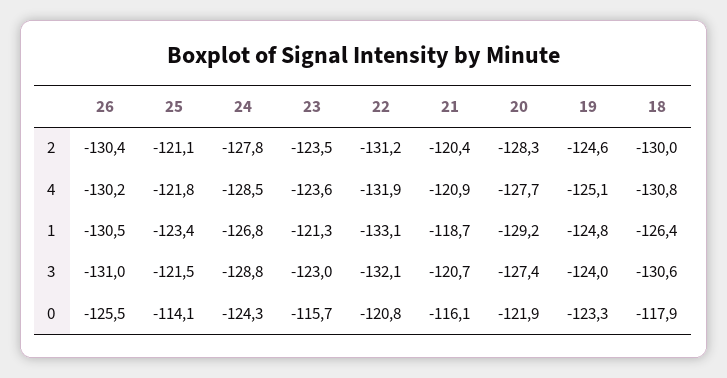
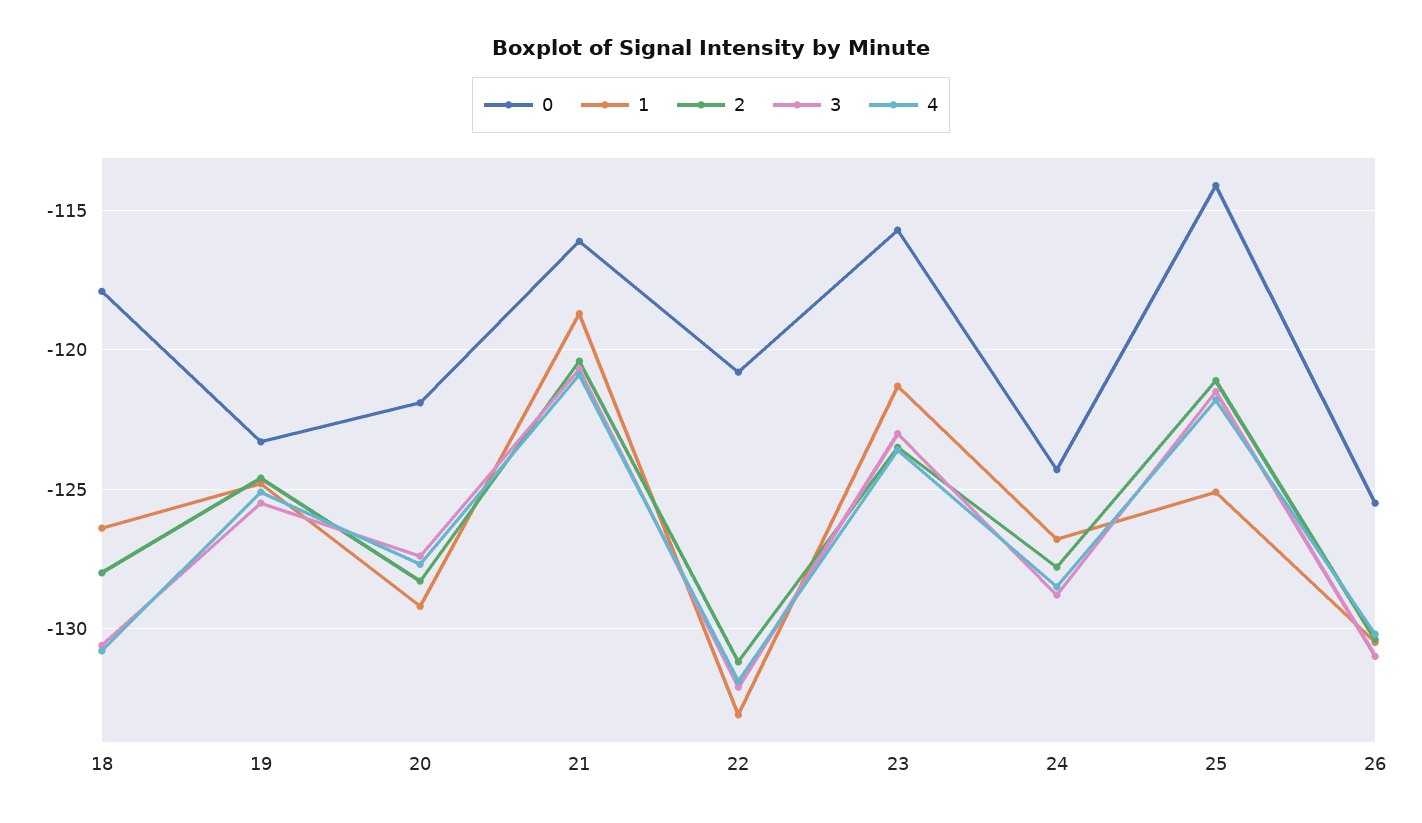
  {
    "2": {
      "26": -130.4,
      "25": -121.1,
      "24": -127.8,
      "23": -123.5,
      "22": -131.2,
      "21": -120.4,
      "20": -128.3,
      "19": -124.6,
-     "18": -130
+     "18": -128
    },
    "4": {
      "26": -130.2,
      "25": -121.8,
      "24": -128.5,
      "23": -123.6,
      "22": -131.9,
      "21": -120.9,
      "20": -127.7,
      "19": -125.1,
      "18": -130.8
    },
    "1": {
      "26": -130.5,
-     "25": -123.4,
+     "25": -125,
      "24": -126.8,
      "23": -121.3,
      "22": -133.1,
      "21": -118.7,
      "20": -129.2,
      "19": -124.8,
      "18": -126.4
    },
    "3": {
      "26": -131,
      "25": -121.5,
      "24": -128.8,
      "23": -123,
      "22": -132.1,
      "21": -120.7,
      "20": -127.4,
-     "19": -124,
+     "19": -125.5,
      "18": -130.6
    },
    "0": {
      "26": -125.5,
      "25": -114.1,
      "24": -124.3,
      "23": -115.7,
      "22": -120.8,
      "21": -116.1,
      "20": -121.9,
      "19": -123.3,
      "18": -117.9
    }
  }

